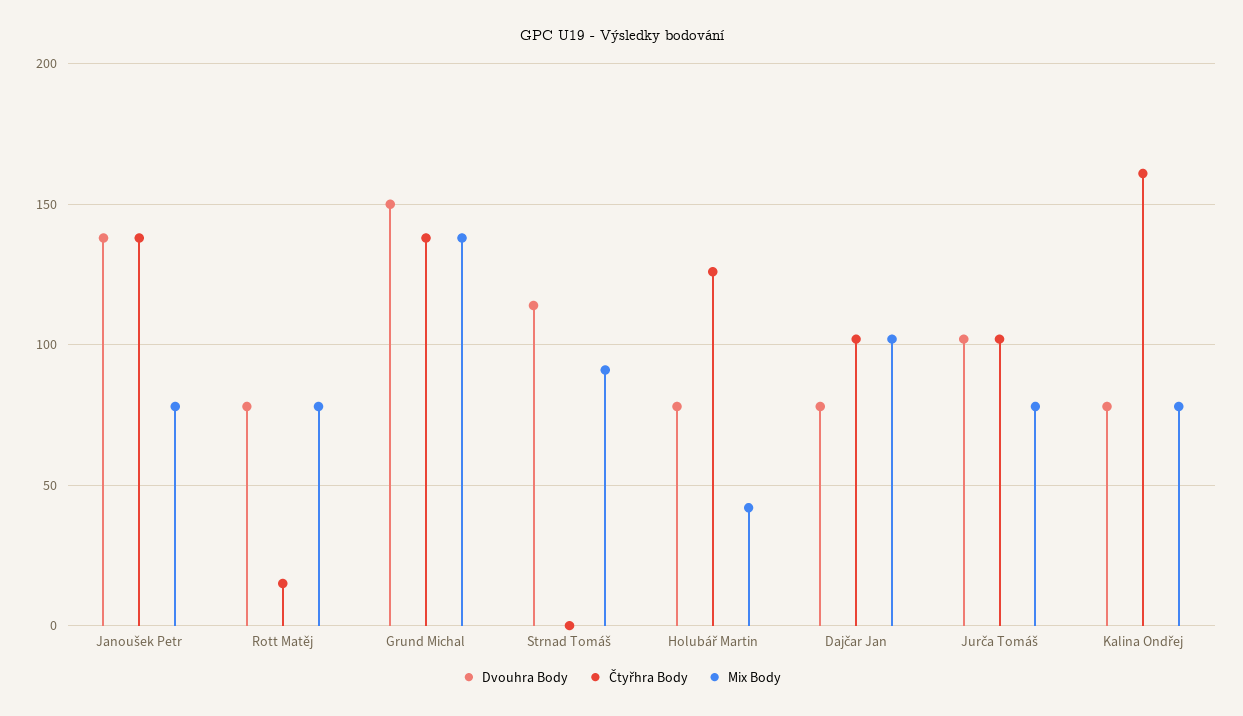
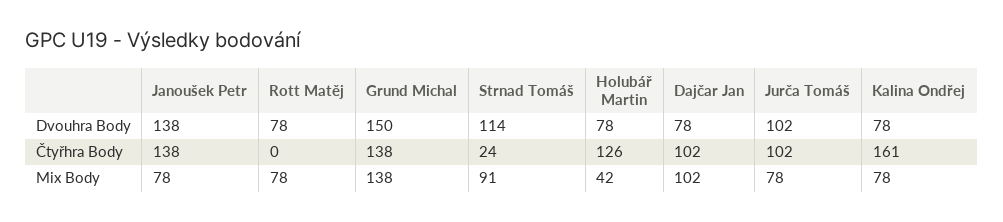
  {
    "Dvouhra Body": {
      "Janoušek Petr": 138,
      "Rott Matěj": 78,
      "Grund Michal": 150,
      "Strnad Tomáš": 114,
      "Holubář Martin": 78,
      "Dajčar Jan": 78,
      "Jurča Tomáš": 102,
      "Kalina Ondřej": 78
    },
    "Čtyřhra Body": {
      "Janoušek Petr": 138,
-     "Rott Matěj": 15,
+     "Rott Matěj": 0,
      "Grund Michal": 138,
-     "Strnad Tomáš": 0,
+     "Strnad Tomáš": 24,
      "Holubář Martin": 126,
      "Dajčar Jan": 102,
      "Jurča Tomáš": 102,
      "Kalina Ondřej": 161
    },
    "Mix Body": {
      "Janoušek Petr": 78,
      "Rott Matěj": 78,
      "Grund Michal": 138,
      "Strnad Tomáš": 91,
      "Holubář Martin": 42,
      "Dajčar Jan": 102,
      "Jurča Tomáš": 78,
      "Kalina Ondřej": 78
    }
  }

